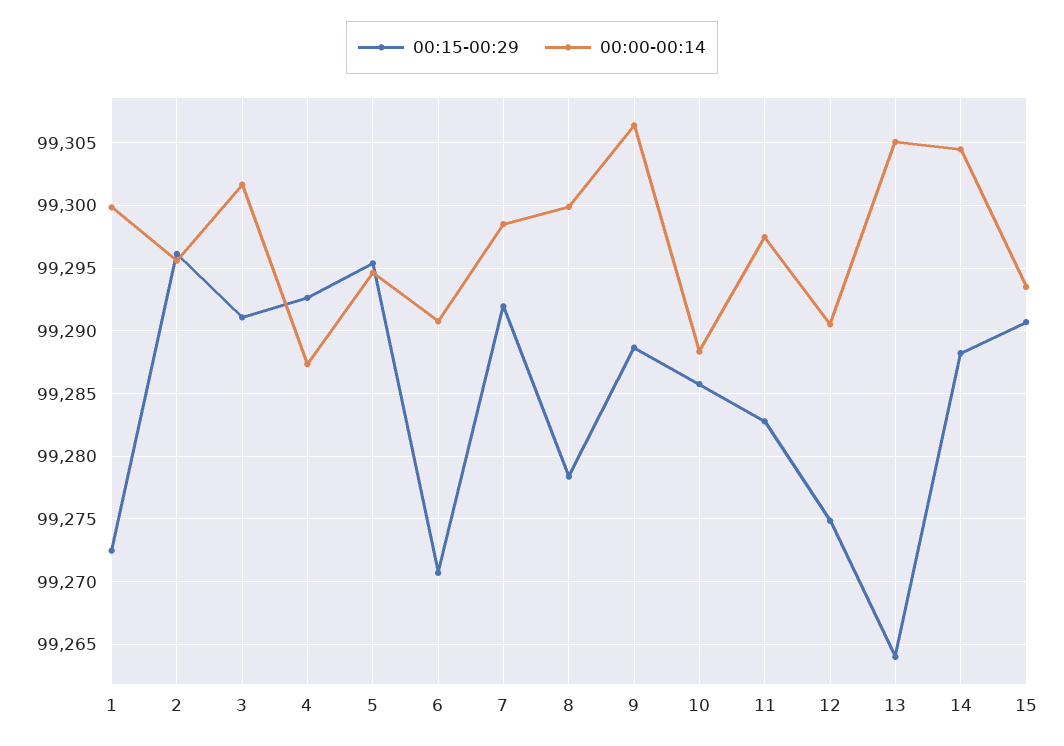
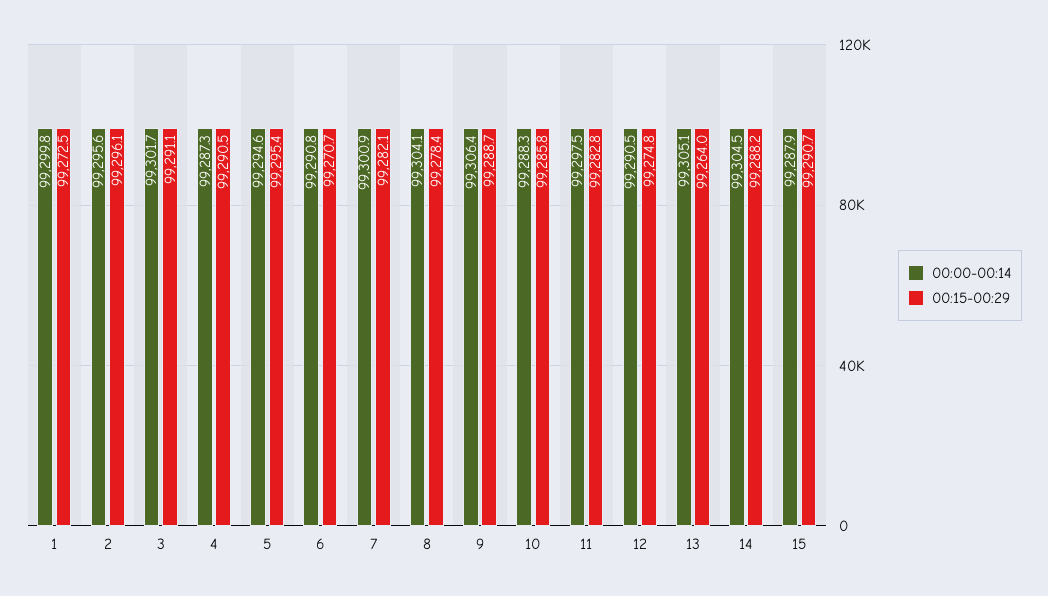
  {
    "00:15-00:29": {
      "1": 99272.5,
      "2": 99296.1,
      "3": 99291.1,
-     "4": 99292.5,
+     "4": 99290.5,
      "5": 99295.4,
      "6": 99270.7,
-     "7": 99292,
+     "7": 99282.1,
      "8": 99278.4,
      "9": 99288.7,
      "10": 99285.8,
      "11": 99282.8,
      "12": 99274.8,
      "13": 99264,
      "14": 99288.2,
      "15": 99290.7
    },
    "00:00-00:14": {
      "1": 99299.8,
      "2": 99295.6,
      "3": 99301.7,
      "4": 99287.3,
      "5": 99294.6,
      "6": 99290.8,
-     "7": 99298.5,
+     "7": 99300.9,
-     "8": 99300,
+     "8": 99304.1,
      "9": 99306.4,
      "10": 99288.3,
      "11": 99297.5,
      "12": 99290.5,
      "13": 99305.1,
      "14": 99304.5,
-     "15": 99293.5
+     "15": 99287.9
    }
  }

